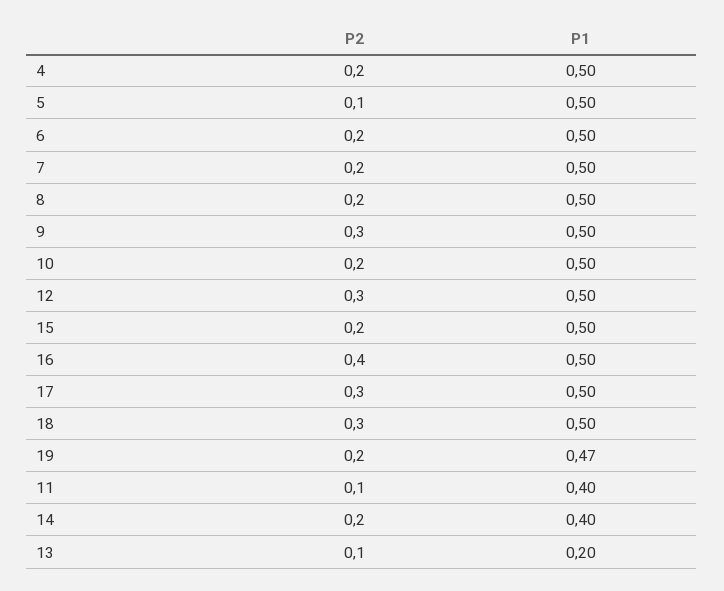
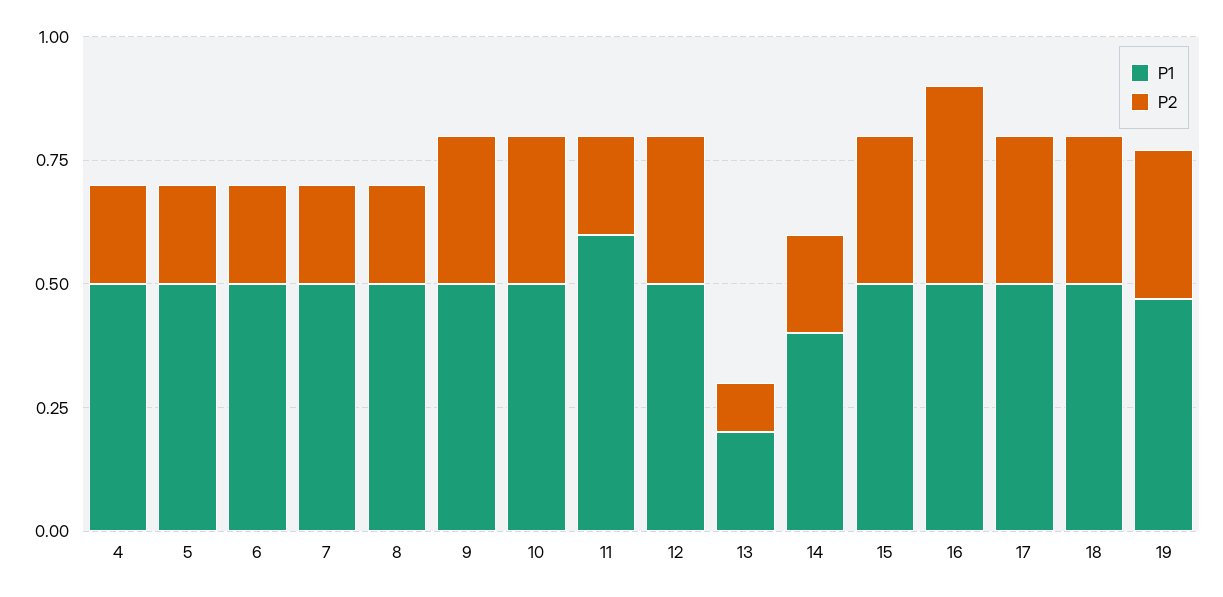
  {
    "P2": {
      "4": 0.2,
-     "5": 0.1,
+     "5": 0.2,
      "6": 0.2,
      "7": 0.2,
      "8": 0.2,
      "9": 0.3,
-     "10": 0.2,
+     "10": 0.3,
      "12": 0.3,
-     "15": 0.2,
+     "15": 0.3,
      "16": 0.4,
      "17": 0.3,
      "18": 0.3,
-     "19": 0.2,
+     "19": 0.3,
-     "11": 0.1,
+     "11": 0.2,
      "14": 0.2,
      "13": 0.1
    },
    "P1": {
      "4": 0.5,
      "5": 0.5,
      "6": 0.5,
      "7": 0.5,
      "8": 0.5,
      "9": 0.5,
      "10": 0.5,
      "12": 0.5,
      "15": 0.5,
      "16": 0.5,
      "17": 0.5,
      "18": 0.5,
      "19": 0.47,
-     "11": 0.4,
+     "11": 0.6,
      "14": 0.4,
      "13": 0.2
    }
  }

